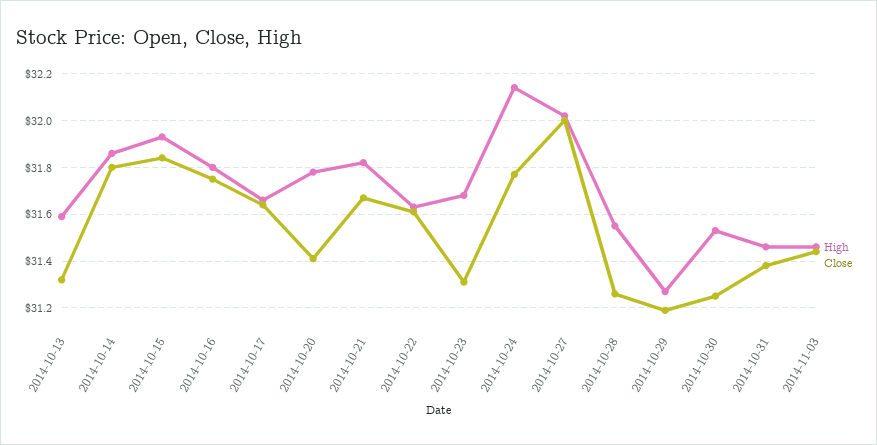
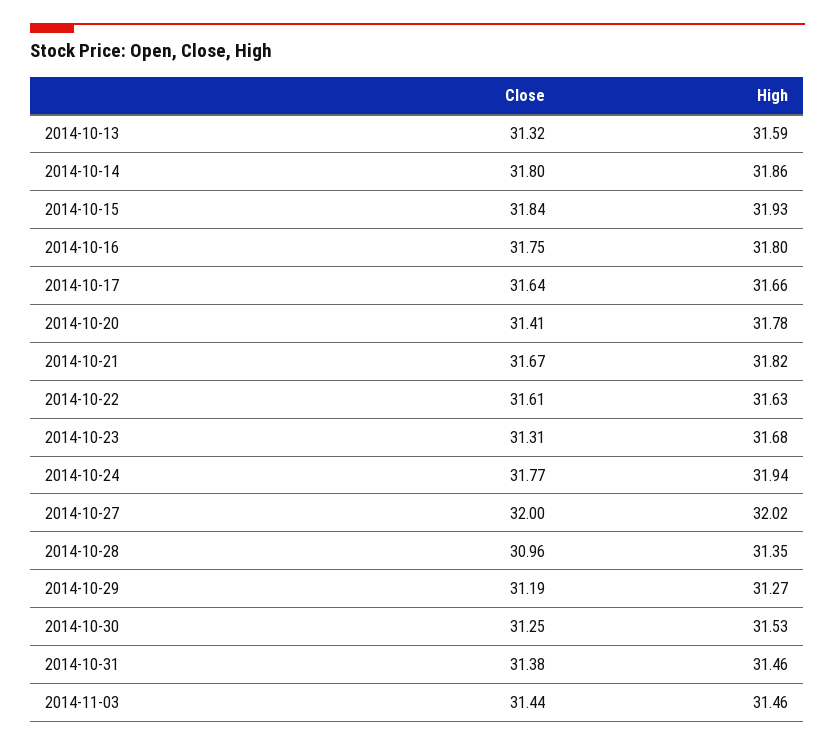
  {
    "High": {
      "2014-10-13": 31.59,
      "2014-10-14": 31.86,
      "2014-10-15": 31.93,
      "2014-10-16": 31.8,
      "2014-10-17": 31.66,
      "2014-10-20": 31.78,
      "2014-10-21": 31.82,
      "2014-10-22": 31.63,
      "2014-10-23": 31.68,
-     "2014-10-24": 32.15,
+     "2014-10-24": 31.94,
      "2014-10-27": 32.02,
-     "2014-10-28": 31.55,
+     "2014-10-28": 31.35,
      "2014-10-29": 31.27,
      "2014-10-30": 31.53,
      "2014-10-31": 31.46,
      "2014-11-03": 31.46
    },
    "Close": {
      "2014-10-13": 31.32,
      "2014-10-14": 31.8,
      "2014-10-15": 31.84,
      "2014-10-16": 31.75,
      "2014-10-17": 31.64,
      "2014-10-20": 31.41,
      "2014-10-21": 31.67,
      "2014-10-22": 31.61,
      "2014-10-23": 31.31,
      "2014-10-24": 31.77,
      "2014-10-27": 32,
-     "2014-10-28": 31.25,
+     "2014-10-28": 30.96,
      "2014-10-29": 31.19,
      "2014-10-30": 31.25,
      "2014-10-31": 31.38,
      "2014-11-03": 31.44
    }
  }

